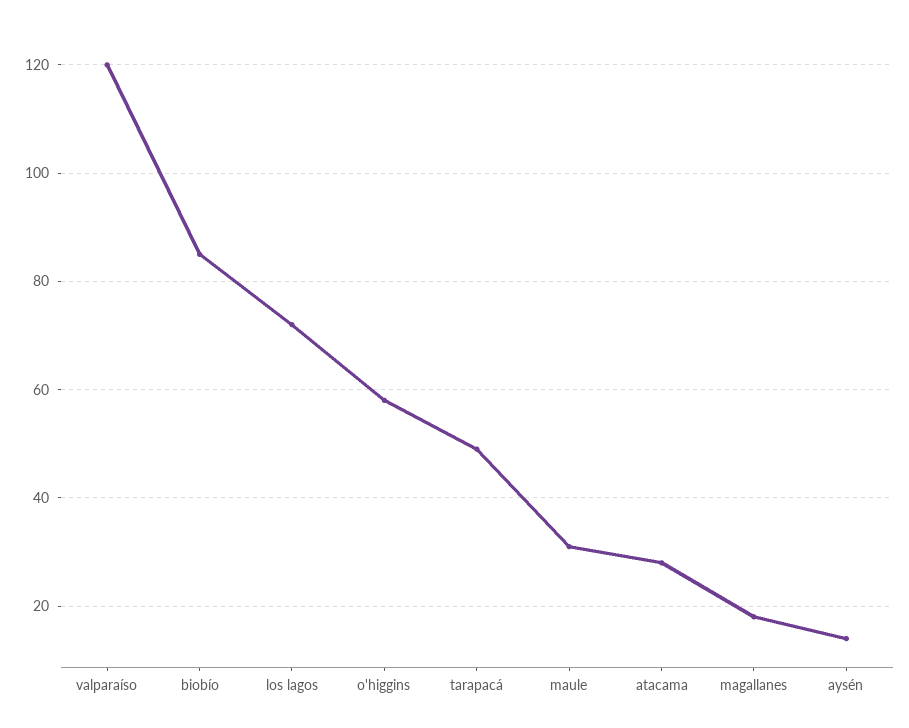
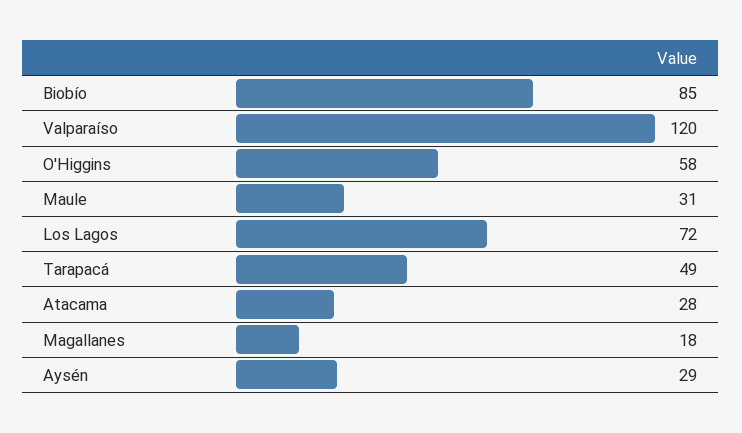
  {
    "valparaíso": 120,
    "biobío": 85,
    "los lagos": 72,
    "o'higgins": 58,
    "tarapacá": 49,
    "maule": 31,
    "atacama": 28,
    "magallanes": 18,
-   "aysén": 15
+   "aysén": 29
  }

